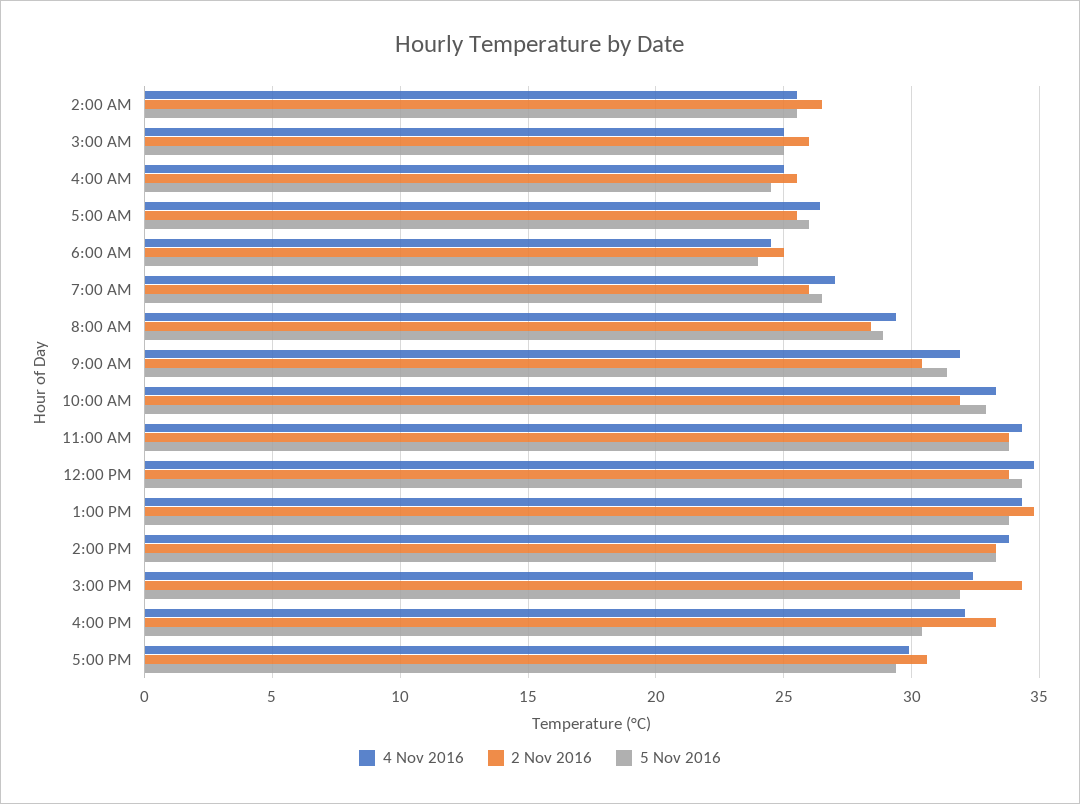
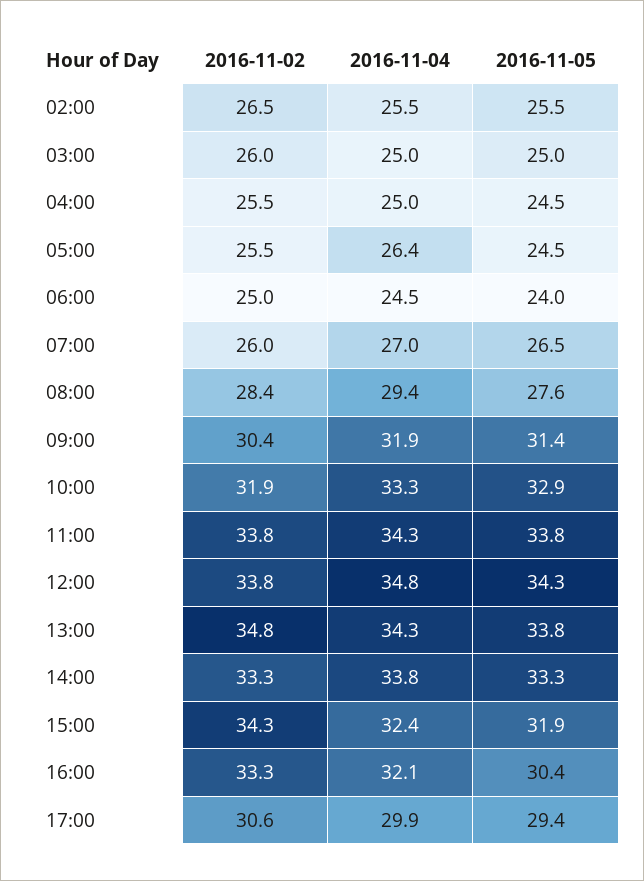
  {
    "4 Nov 2016": {
      "2:00 AM": 25.5,
      "3:00 AM": 25,
      "4:00 AM": 25,
      "5:00 AM": 26.4,
      "6:00 AM": 24.5,
      "7:00 AM": 27,
      "8:00 AM": 29.4,
      "9:00 AM": 31.9,
      "10:00 AM": 33.3,
      "11:00 AM": 34.3,
      "12:00 PM": 34.8,
      "1:00 PM": 34.3,
      "2:00 PM": 33.8,
      "3:00 PM": 32.4,
      "4:00 PM": 32.1,
      "5:00 PM": 29.9
    },
    "2 Nov 2016": {
      "2:00 AM": 26.5,
      "3:00 AM": 26,
      "4:00 AM": 25.5,
      "5:00 AM": 25.5,
      "6:00 AM": 25,
      "7:00 AM": 26,
      "8:00 AM": 28.4,
      "9:00 AM": 30.4,
      "10:00 AM": 31.9,
      "11:00 AM": 33.8,
      "12:00 PM": 33.8,
      "1:00 PM": 34.8,
      "2:00 PM": 33.3,
      "3:00 PM": 34.3,
      "4:00 PM": 33.3,
      "5:00 PM": 30.6
    },
    "5 Nov 2016": {
      "2:00 AM": 25.5,
      "3:00 AM": 25,
      "4:00 AM": 24.5,
-     "5:00 AM": 26,
+     "5:00 AM": 24.5,
      "6:00 AM": 24,
      "7:00 AM": 26.5,
-     "8:00 AM": 29,
+     "8:00 AM": 27.6,
      "9:00 AM": 31.4,
      "10:00 AM": 32.9,
      "11:00 AM": 33.8,
      "12:00 PM": 34.3,
      "1:00 PM": 33.8,
      "2:00 PM": 33.3,
      "3:00 PM": 31.9,
      "4:00 PM": 30.4,
      "5:00 PM": 29.4
    }
  }

